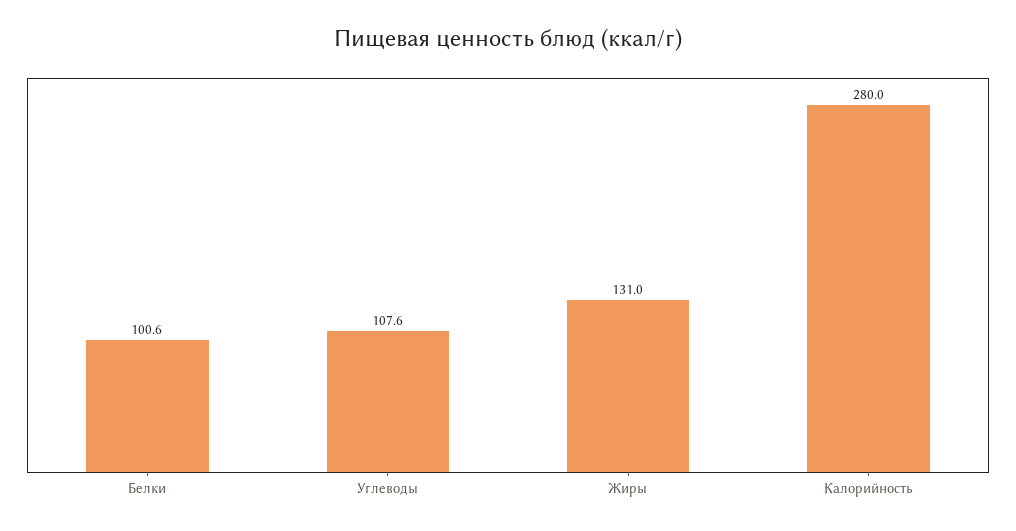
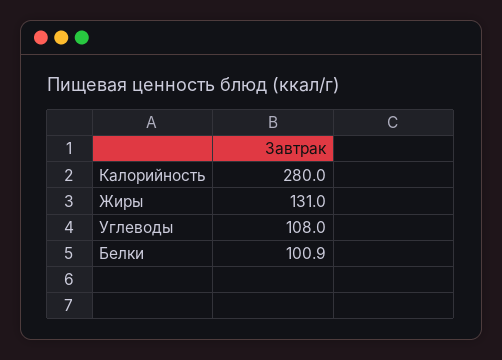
  {
-   "Белки": 100.6,
+   "Белки": 100.9,
-   "Углеводы": 107.6,
+   "Углеводы": 108,
    "Жиры": 131,
    "Калорийность": 280
  }

